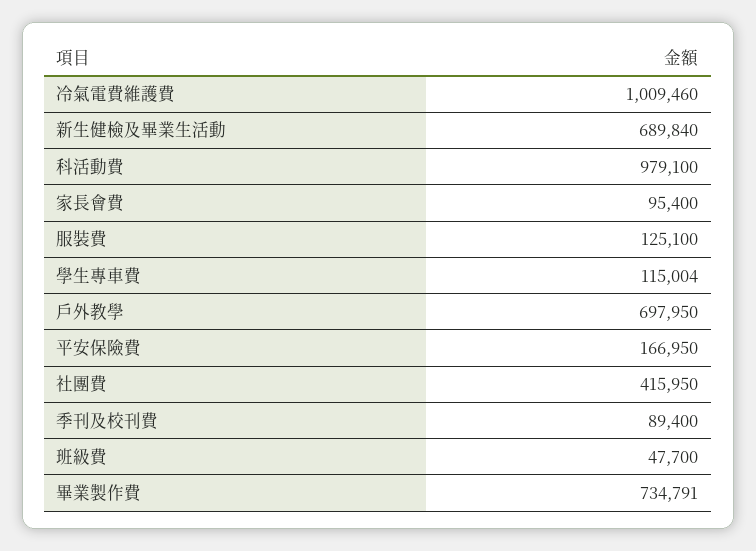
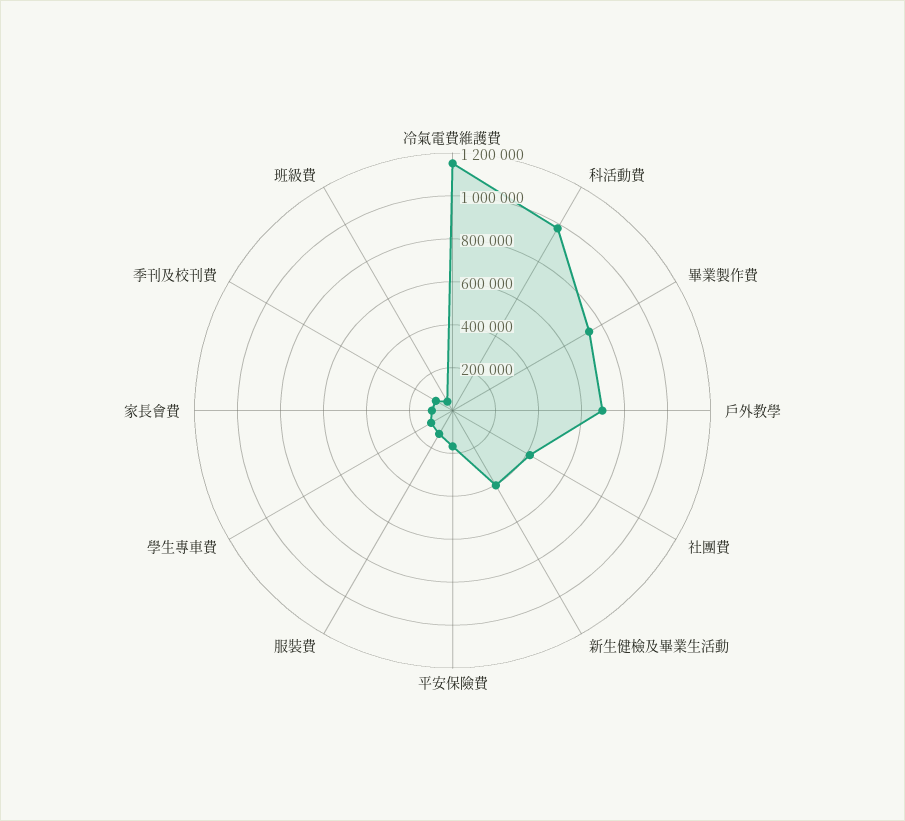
  {
-   "冷氣電費維護費": 1009460,
+   "冷氣電費維護費": 1150000,
-   "新生健檢及畢業生活動": 689840,
+   "新生健檢及畢業生活動": 400000,
    "科活動費": 979100,
    "家長會費": 95400,
    "服裝費": 125100,
    "學生專車費": 115004,
    "戶外教學": 697950,
    "平安保險費": 166950,
    "社團費": 415950,
    "季刊及校刊費": 89400,
    "班級費": 47700,
    "畢業製作費": 734791
  }

